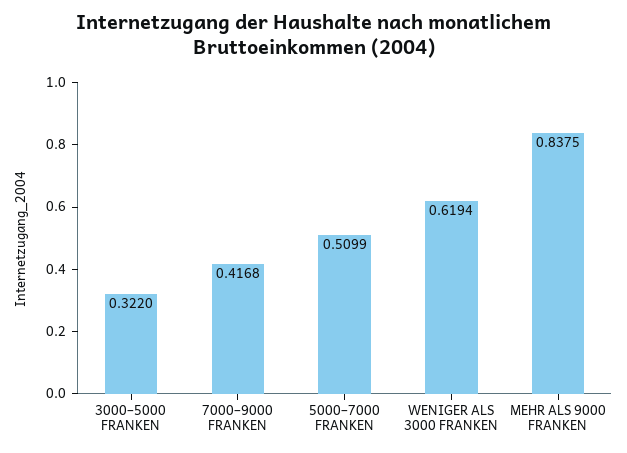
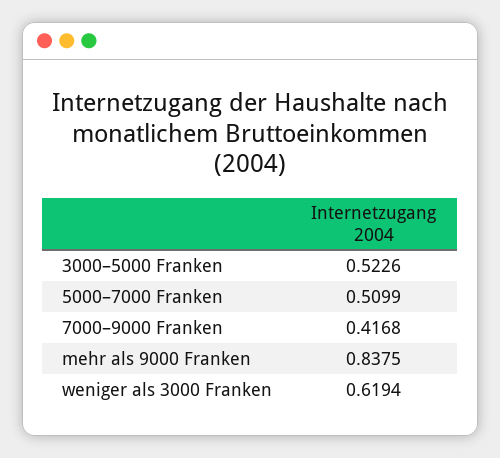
  {
-   "3000–5000 FRANKEN": 0.322,
+   "3000–5000 FRANKEN": 0.5226,
    "7000–9000 FRANKEN": 0.4168,
    "5000–7000 FRANKEN": 0.5099,
    "WENIGER ALS 3000 FRANKEN": 0.6194,
    "MEHR ALS 9000 FRANKEN": 0.8375
  }

